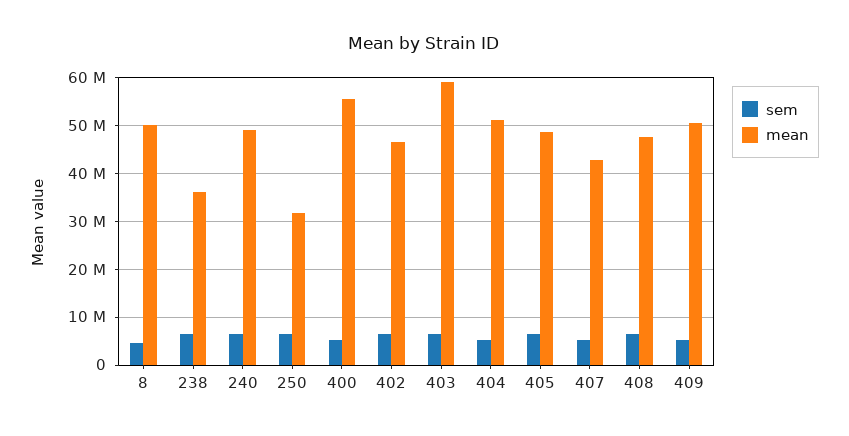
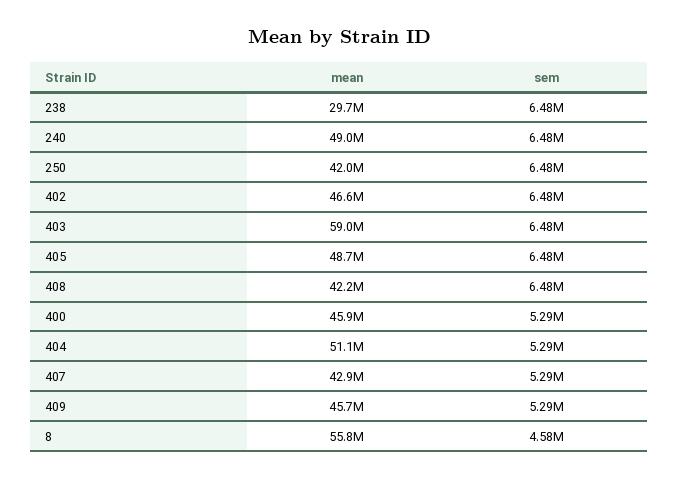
  {
    "sem": {
      "8": 4580000,
      "238": 6480000,
      "240": 6480000,
      "250": 6480000,
      "400": 5290000,
      "402": 6480000,
      "403": 6480000,
      "404": 5290000,
      "405": 6480000,
      "407": 5290000,
      "408": 6480000,
      "409": 5290000
    },
    "mean": {
-     "8": 50000000,
+     "8": 55800000,
-     "238": 36000000,
+     "238": 29700000,
      "240": 49000000,
-     "250": 32000000,
+     "250": 42000000,
-     "400": 56000000,
+     "400": 45900000,
      "402": 46600000,
      "403": 59000000,
      "404": 51100000,
      "405": 48700000,
      "407": 42900000,
-     "408": 48000000,
+     "408": 42200000,
-     "409": 50000000
+     "409": 45700000
    }
  }

